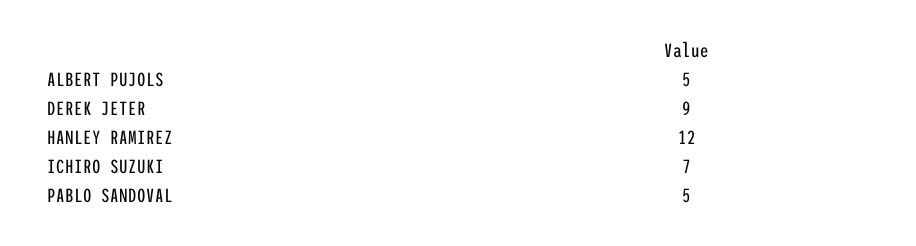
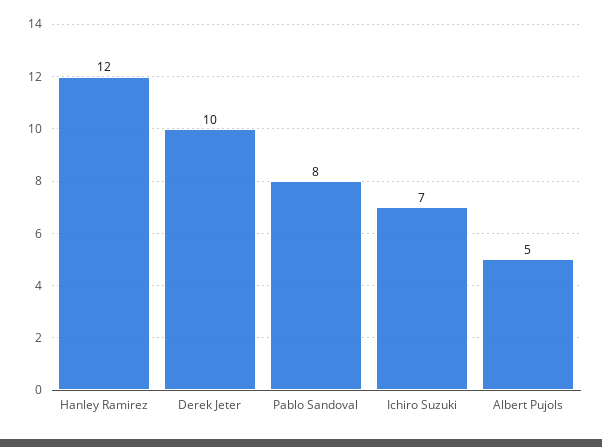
  {
    "ALBERT PUJOLS": 5,
-   "DEREK JETER": 9,
+   "DEREK JETER": 10,
    "HANLEY RAMIREZ": 12,
    "ICHIRO SUZUKI": 7,
-   "PABLO SANDOVAL": 5
+   "PABLO SANDOVAL": 8
  }

